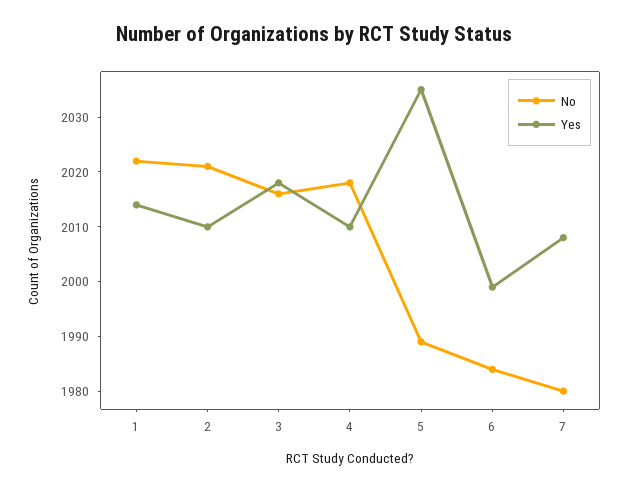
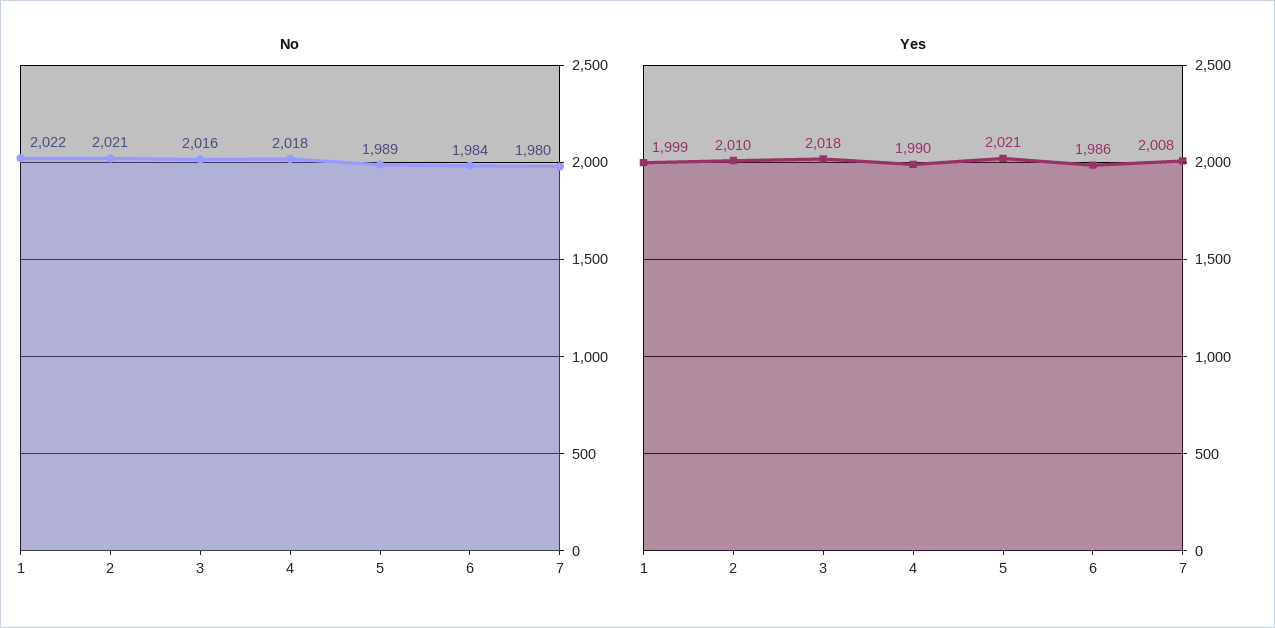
  {
    "No": {
      "1": 2022,
      "2": 2021,
      "3": 2016,
      "4": 2018,
      "5": 1989,
      "6": 1984,
      "7": 1980
    },
    "Yes": {
-     "1": 2015,
+     "1": 1999,
      "2": 2010,
      "3": 2018,
-     "4": 2010,
+     "4": 1990,
-     "5": 2035,
+     "5": 2021,
-     "6": 2000,
+     "6": 1986,
      "7": 2008
    }
  }

